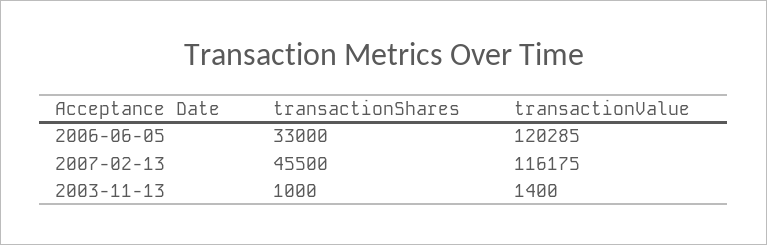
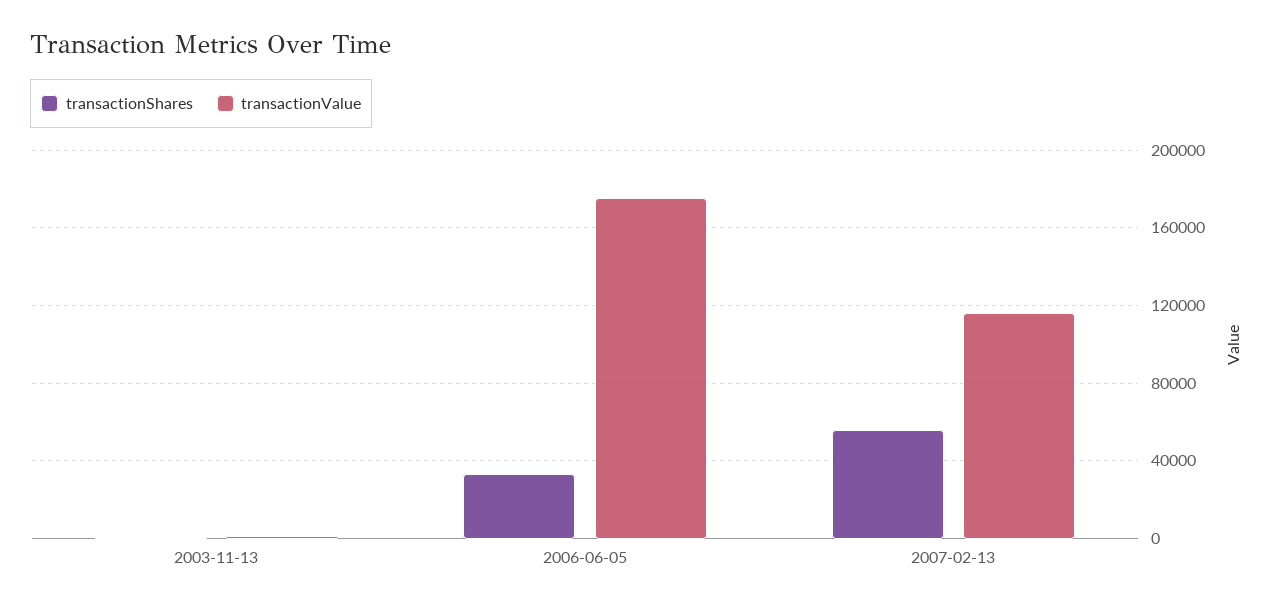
  {
    "transactionShares": {
      "2006-06-05": 33000,
-     "2007-02-13": 45500,
+     "2007-02-13": 55000,
      "2003-11-13": 1000
    },
    "transactionValue": {
-     "2006-06-05": 120285,
+     "2006-06-05": 175000,
      "2007-02-13": 116175,
      "2003-11-13": 1400
    }
  }

